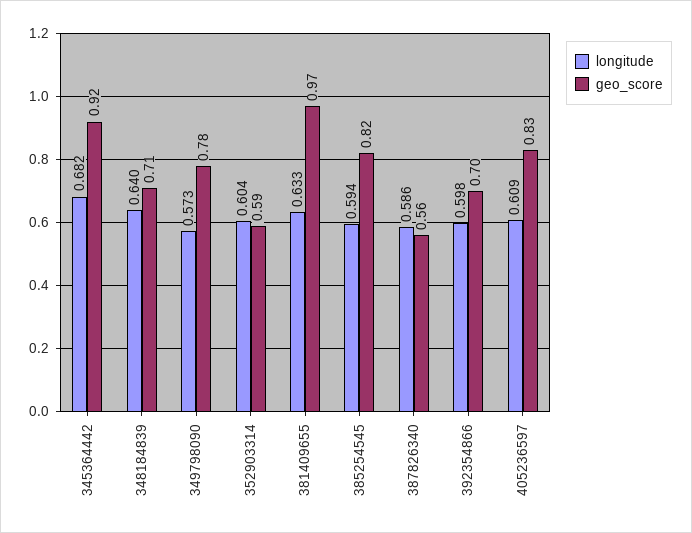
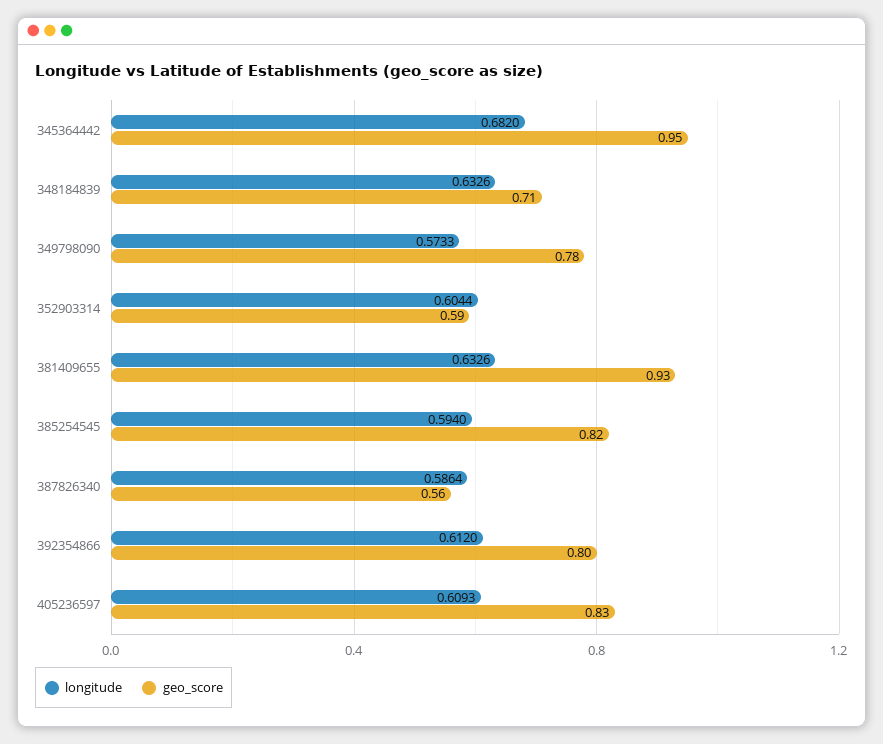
  {
    "longitude": {
      "345364442": 0.682,
-     "348184839": 0.64,
+     "348184839": 0.6326,
      "349798090": 0.5733,
      "352903314": 0.6044,
      "381409655": 0.6326,
      "385254545": 0.594,
      "387826340": 0.5864,
-     "392354866": 0.598,
+     "392354866": 0.612,
      "405236597": 0.6093
    },
    "geo_score": {
-     "345364442": 0.92,
+     "345364442": 0.95,
      "348184839": 0.71,
      "349798090": 0.78,
      "352903314": 0.59,
-     "381409655": 0.97,
+     "381409655": 0.93,
      "385254545": 0.82,
      "387826340": 0.56,
-     "392354866": 0.7,
+     "392354866": 0.8,
      "405236597": 0.83
    }
  }

